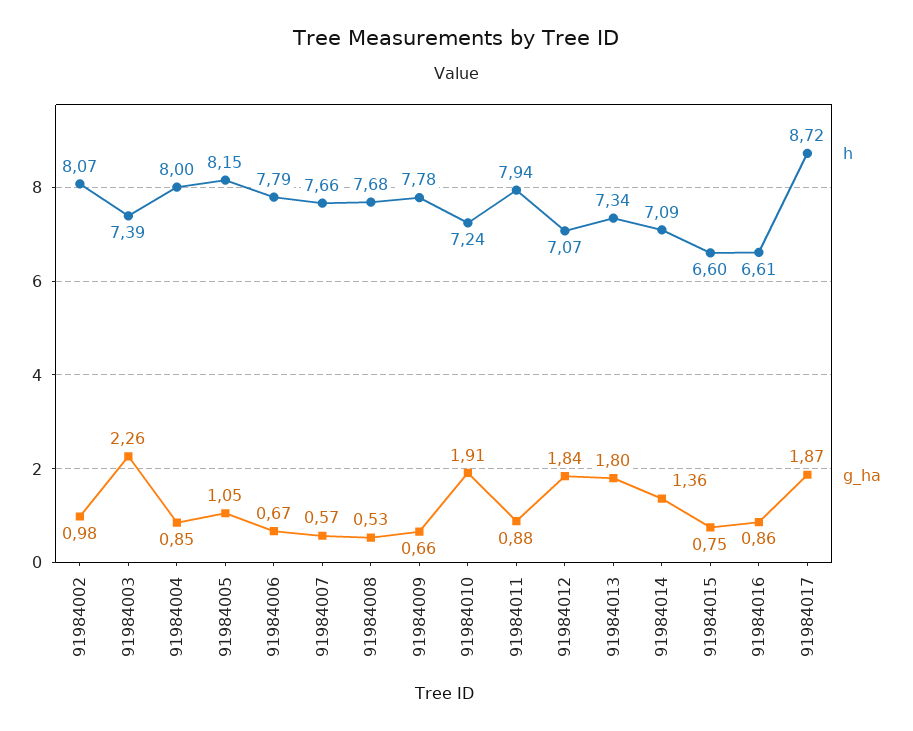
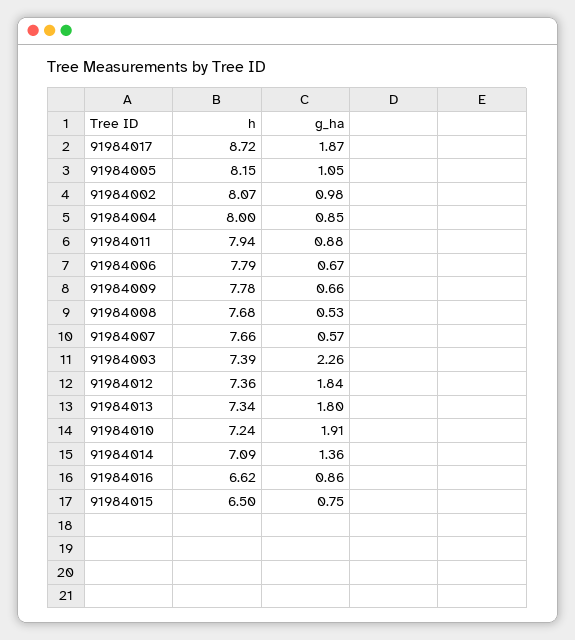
  {
    "h": {
      "91984002": 8.07,
      "91984003": 7.39,
      "91984004": 8,
      "91984005": 8.15,
      "91984006": 7.79,
      "91984007": 7.66,
      "91984008": 7.68,
      "91984009": 7.78,
      "91984010": 7.24,
      "91984011": 7.94,
-     "91984012": 7.07,
+     "91984012": 7.36,
      "91984013": 7.34,
      "91984014": 7.09,
-     "91984015": 6.6,
+     "91984015": 6.5,
-     "91984016": 6.61,
+     "91984016": 6.62,
      "91984017": 8.72
    },
    "g_ha": {
      "91984002": 0.98,
      "91984003": 2.26,
      "91984004": 0.85,
      "91984005": 1.05,
      "91984006": 0.67,
      "91984007": 0.57,
      "91984008": 0.53,
      "91984009": 0.66,
      "91984010": 1.91,
      "91984011": 0.88,
      "91984012": 1.84,
      "91984013": 1.8,
      "91984014": 1.36,
      "91984015": 0.75,
      "91984016": 0.86,
      "91984017": 1.87
    }
  }

